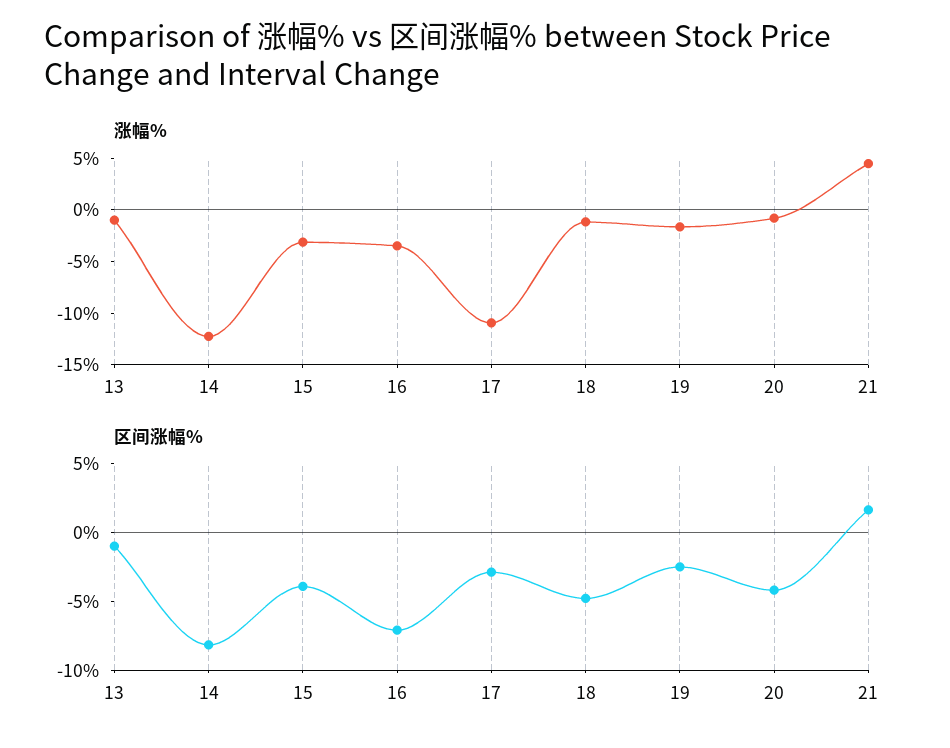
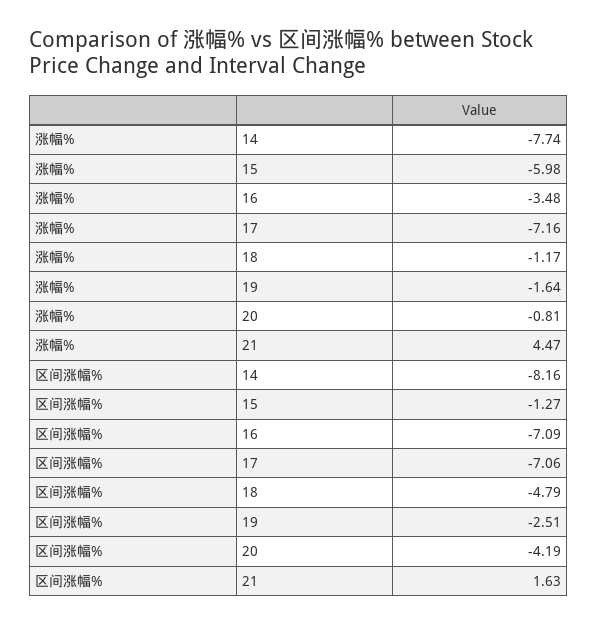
  {
    "涨幅%": {
-     "13": -1,
-     "14": -12,
+     "14": -7.74,
-     "15": -3,
+     "15": -5.98,
      "16": -3.48,
-     "17": -11,
+     "17": -7.16,
      "18": -1.17,
      "19": -1.64,
      "20": -0.81,
      "21": 4.47
    },
    "区间涨幅%": {
-     "13": -1,
      "14": -8.16,
-     "15": -4,
+     "15": -1.27,
      "16": -7.09,
-     "17": -3,
+     "17": -7.06,
      "18": -4.79,
      "19": -2.51,
      "20": -4.19,
      "21": 1.63
    }
  }

